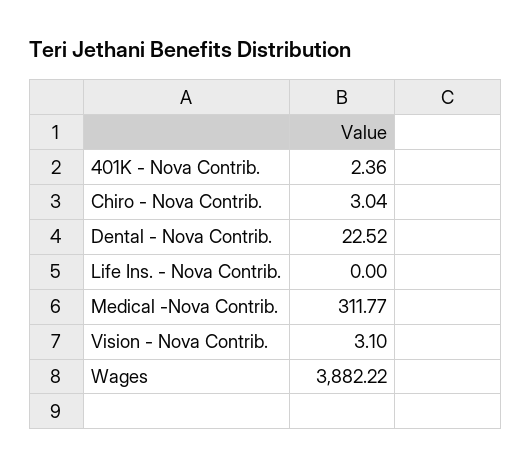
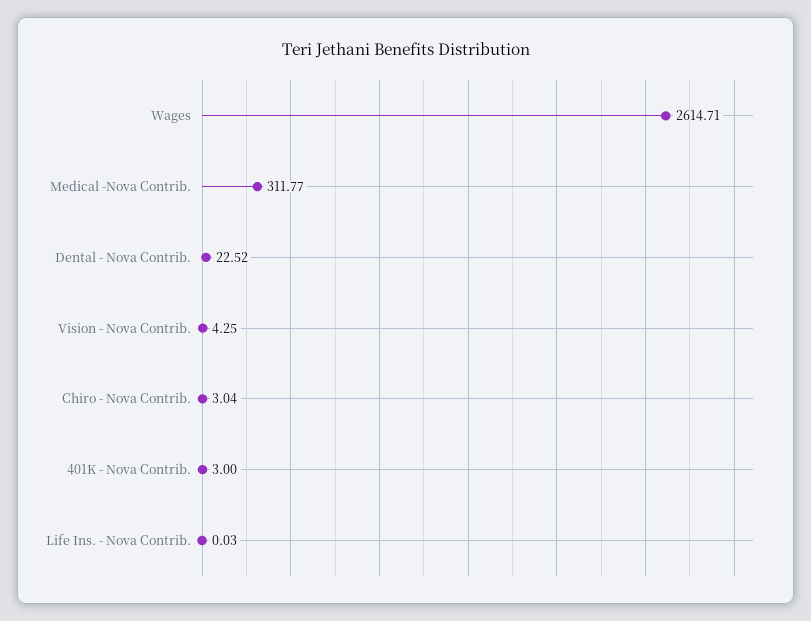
  {
-   "401K - Nova Contrib.": 2.36,
+   "401K - Nova Contrib.": 3,
    "Chiro - Nova Contrib.": 3.04,
    "Dental - Nova Contrib.": 22.52,
-   "Life Ins. - Nova Contrib.": 0,
+   "Life Ins. - Nova Contrib.": 0.03,
    "Medical -Nova Contrib.": 311.77,
-   "Vision - Nova Contrib.": 3.1,
+   "Vision - Nova Contrib.": 4.25,
-   "Wages": 3882.22
+   "Wages": 2614.71
  }

